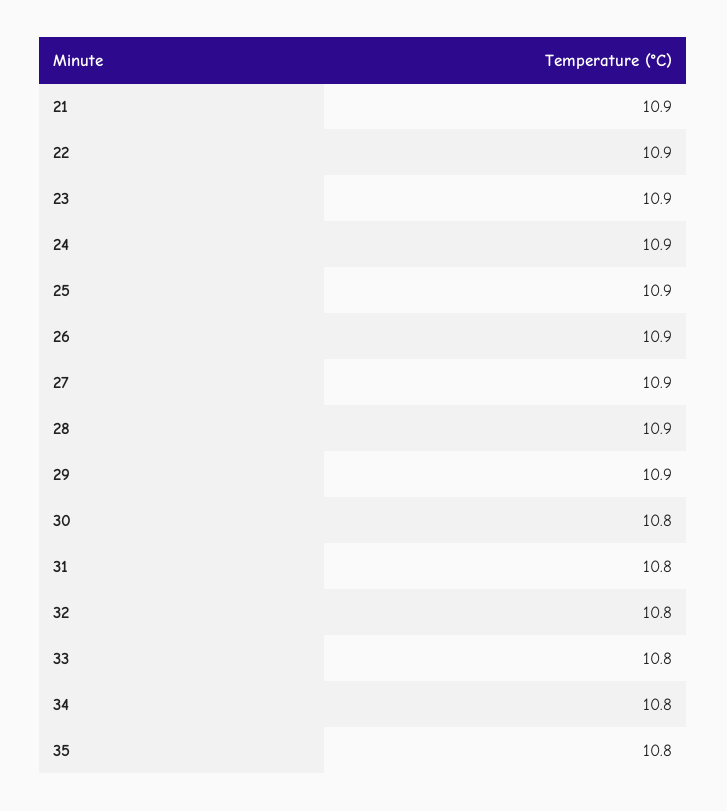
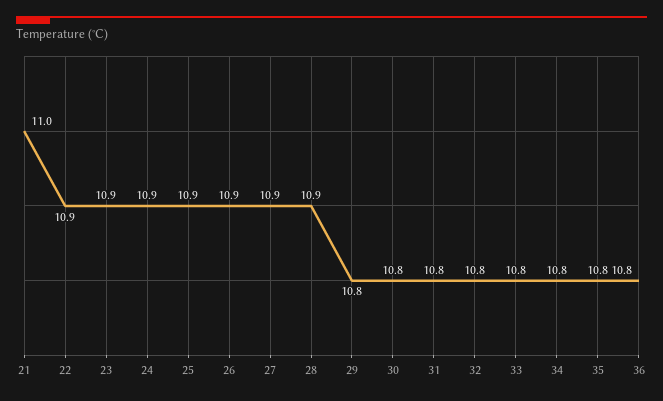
  {
-   "21": 10.9,
+   "21": 11,
    "22": 10.9,
    "23": 10.9,
    "24": 10.9,
    "25": 10.9,
    "26": 10.9,
    "27": 10.9,
    "28": 10.9,
-   "29": 10.9,
+   "29": 10.8,
    "30": 10.8,
    "31": 10.8,
    "32": 10.8,
    "33": 10.8,
    "34": 10.8,
-   "35": 10.8
+   "35": 10.8,
+   "36": 10.8
  }

